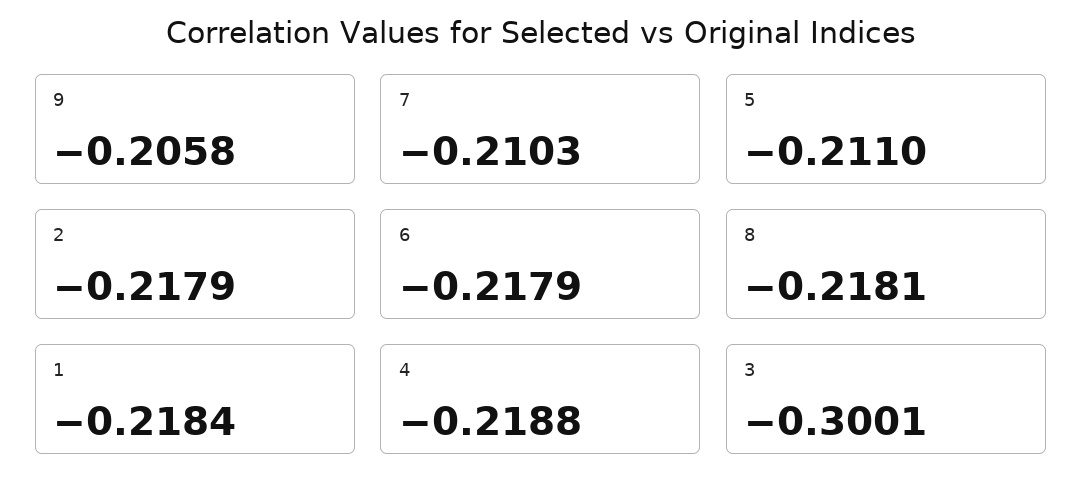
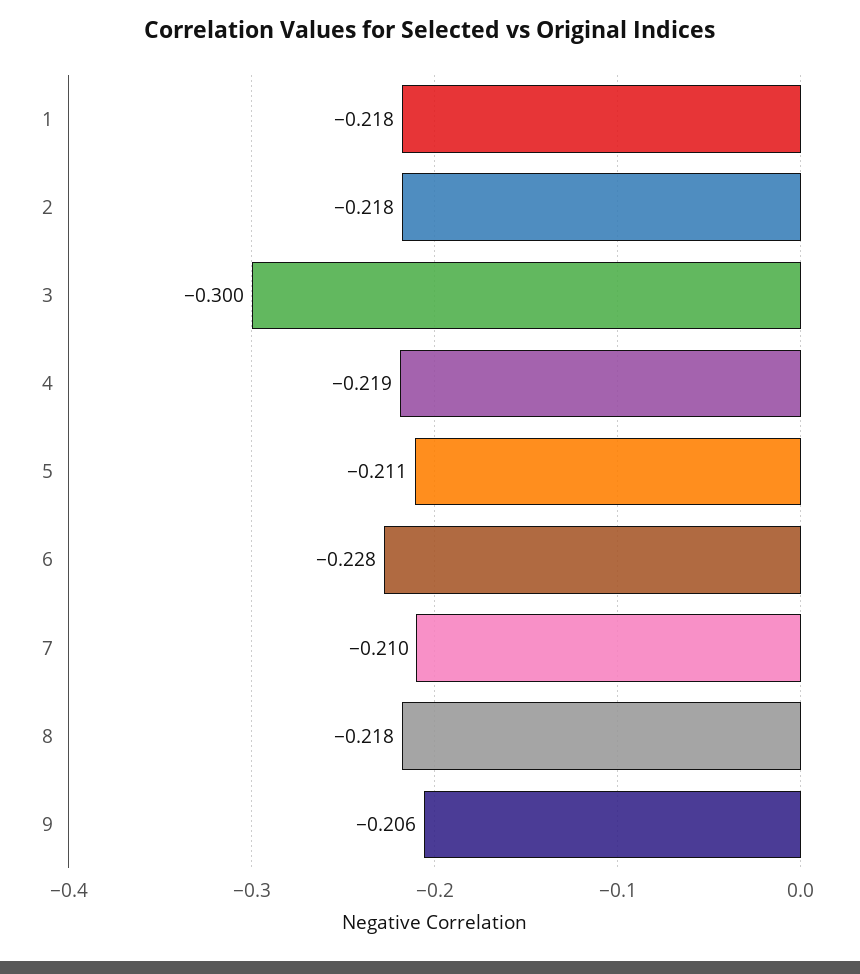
  {
    "9": -0.2058,
    "7": -0.2103,
    "5": -0.211,
    "2": -0.2179,
-   "6": -0.2179,
+   "6": -0.228,
    "8": -0.2181,
    "1": -0.2184,
    "4": -0.2188,
    "3": -0.3001
  }

